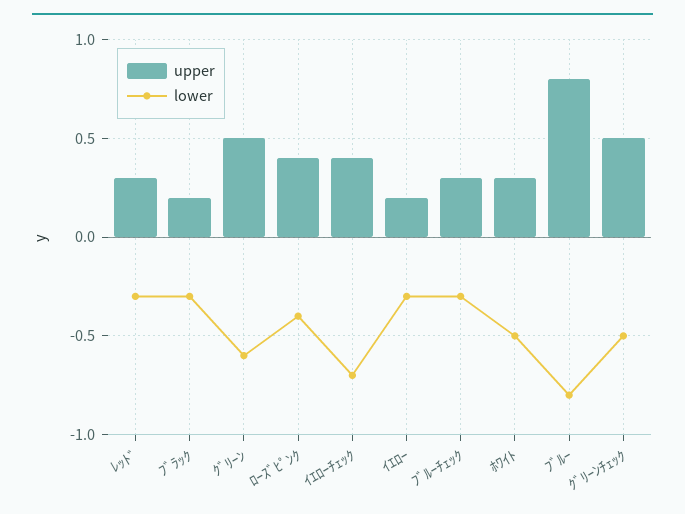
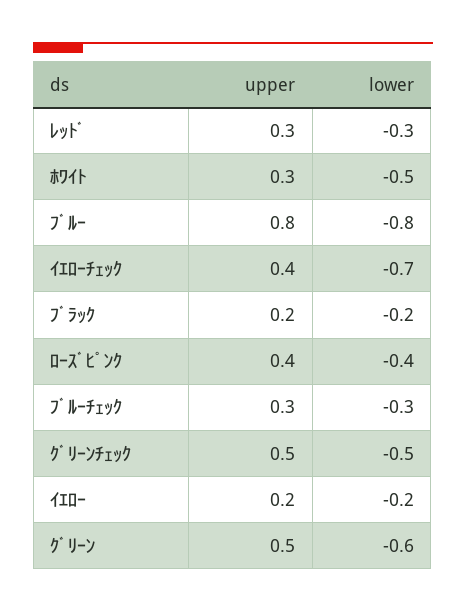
  {
    "upper": {
      "ﾚｯﾄﾞ": 0.3,
      "ﾌﾞﾗｯｸ": 0.2,
      "ｸﾞﾘｰﾝ": 0.5,
      "ﾛｰｽﾞﾋﾟﾝｸ": 0.4,
      "ｲｴﾛｰﾁｪｯｸ": 0.4,
      "ｲｴﾛｰ": 0.2,
      "ﾌﾞﾙｰﾁｪｯｸ": 0.3,
      "ﾎﾜｲﾄ": 0.3,
      "ﾌﾞﾙｰ": 0.8,
      "ｸﾞﾘｰﾝﾁｪｯｸ": 0.5
    },
    "lower": {
      "ﾚｯﾄﾞ": -0.3,
-     "ﾌﾞﾗｯｸ": -0.3,
+     "ﾌﾞﾗｯｸ": -0.2,
      "ｸﾞﾘｰﾝ": -0.6,
      "ﾛｰｽﾞﾋﾟﾝｸ": -0.4,
      "ｲｴﾛｰﾁｪｯｸ": -0.7,
-     "ｲｴﾛｰ": -0.3,
+     "ｲｴﾛｰ": -0.2,
      "ﾌﾞﾙｰﾁｪｯｸ": -0.3,
      "ﾎﾜｲﾄ": -0.5,
      "ﾌﾞﾙｰ": -0.8,
      "ｸﾞﾘｰﾝﾁｪｯｸ": -0.5
    }
  }

